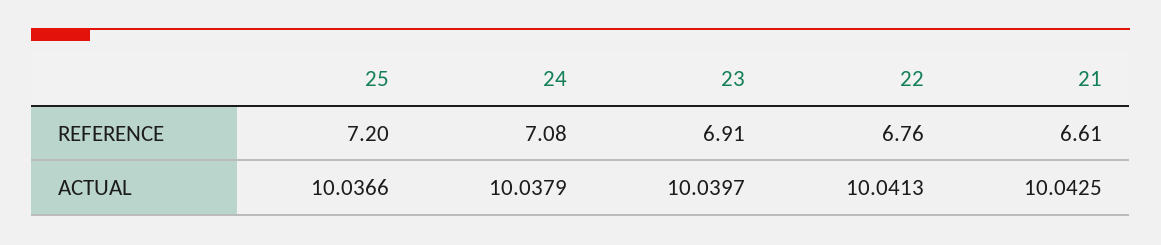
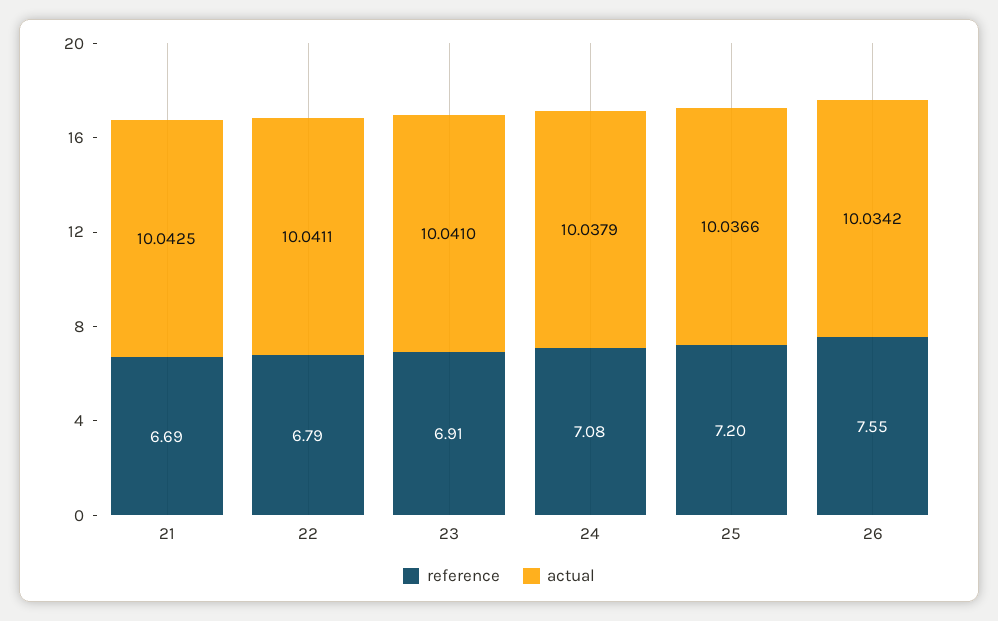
  {
    "REFERENCE": {
      "25": 7.2,
      "24": 7.08,
      "23": 6.91,
-     "22": 6.76,
+     "22": 6.79,
-     "21": 6.61
+     "21": 6.69,
+     "26": 7.55
    },
    "ACTUAL": {
      "25": 10.0366,
      "24": 10.0379,
-     "23": 10.0397,
+     "23": 10.041,
-     "22": 10.0413,
+     "22": 10.0411,
-     "21": 10.0425
+     "21": 10.0425,
+     "26": 10.0342
    }
  }

